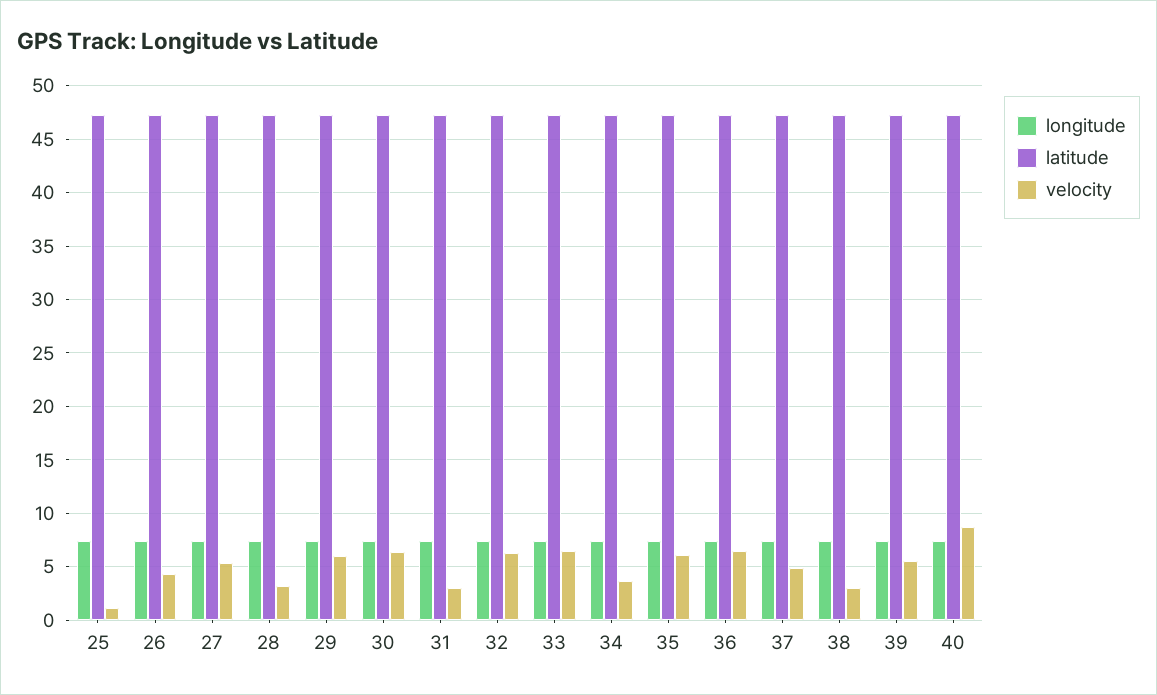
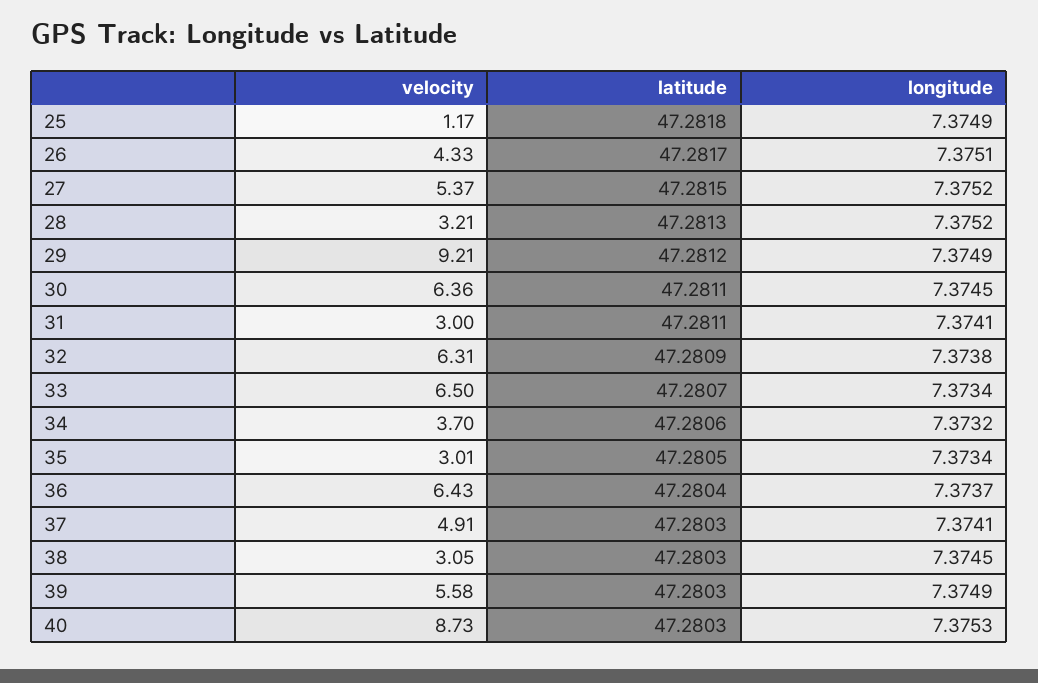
  {
    "longitude": {
      "25": 7.3749,
      "26": 7.3751,
      "27": 7.3752,
      "28": 7.3752,
      "29": 7.3749,
      "30": 7.3745,
      "31": 7.3741,
      "32": 7.3738,
      "33": 7.3734,
      "34": 7.3732,
      "35": 7.3734,
      "36": 7.3737,
      "37": 7.3741,
      "38": 7.3745,
      "39": 7.3749,
      "40": 7.3753
    },
    "latitude": {
      "25": 47.2818,
      "26": 47.2817,
      "27": 47.2815,
      "28": 47.2813,
      "29": 47.2812,
      "30": 47.2811,
      "31": 47.2811,
      "32": 47.2809,
      "33": 47.2807,
      "34": 47.2806,
      "35": 47.2805,
      "36": 47.2804,
      "37": 47.2803,
      "38": 47.2803,
      "39": 47.2803,
      "40": 47.2803
    },
    "velocity": {
      "25": 1.17,
      "26": 4.33,
      "27": 5.37,
      "28": 3.21,
-     "29": 6,
+     "29": 9.21,
      "30": 6.36,
      "31": 3,
      "32": 6.31,
      "33": 6.5,
      "34": 3.7,
-     "35": 6,
+     "35": 3.01,
      "36": 6.43,
      "37": 4.91,
      "38": 3.05,
      "39": 5.58,
      "40": 8.73
    }
  }

